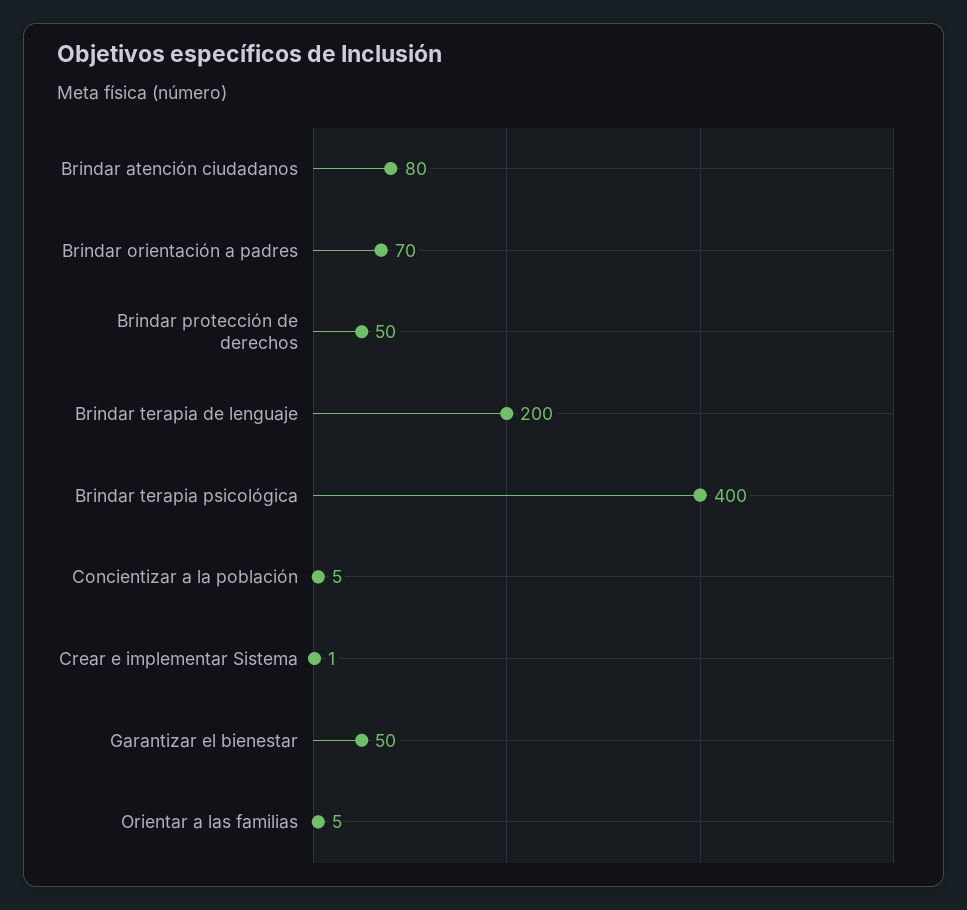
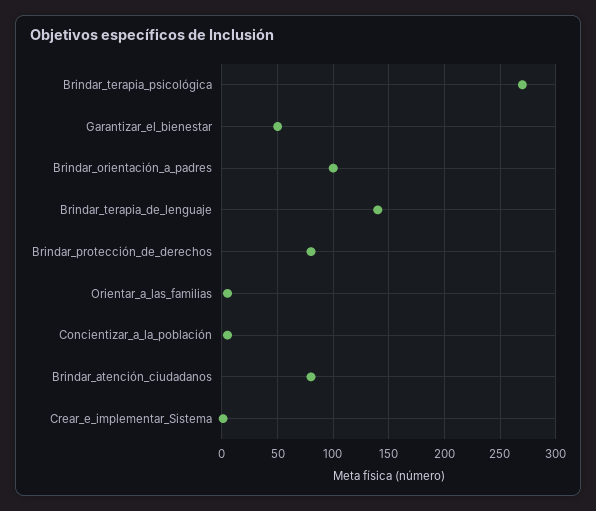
  {
    "Brindar atención ciudadanos": 80,
-   "Brindar orientación a padres": 70,
+   "Brindar orientación a padres": 100,
-   "Brindar protección de derechos": 50,
+   "Brindar protección de derechos": 80,
-   "Brindar terapia de lenguaje": 200,
+   "Brindar terapia de lenguaje": 140,
-   "Brindar terapia psicológica": 400,
+   "Brindar terapia psicológica": 270,
    "Concientizar a la población": 5,
    "Crear e implementar Sistema": 1,
    "Garantizar el bienestar": 50,
    "Orientar a las familias": 5
  }

